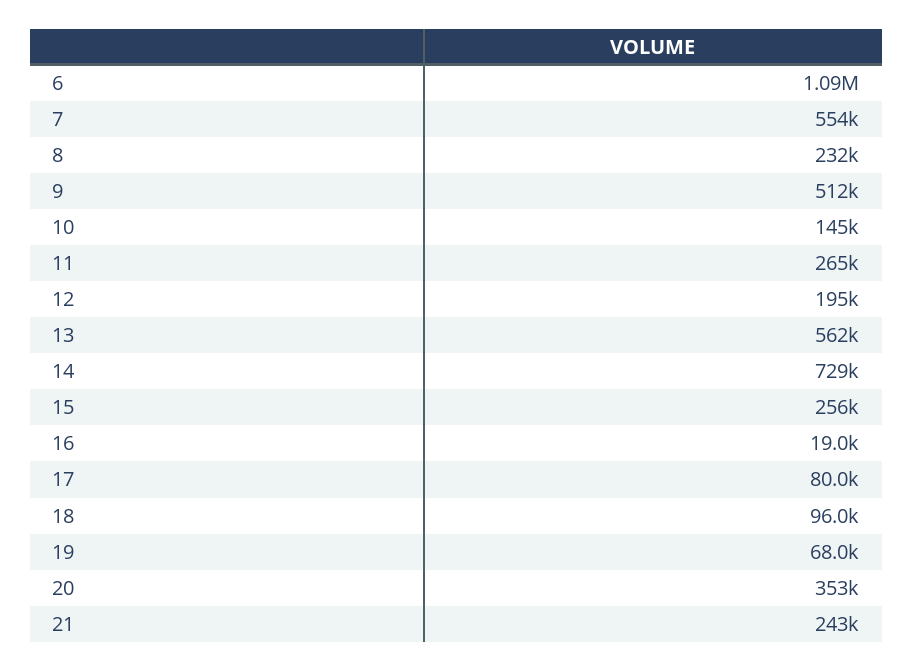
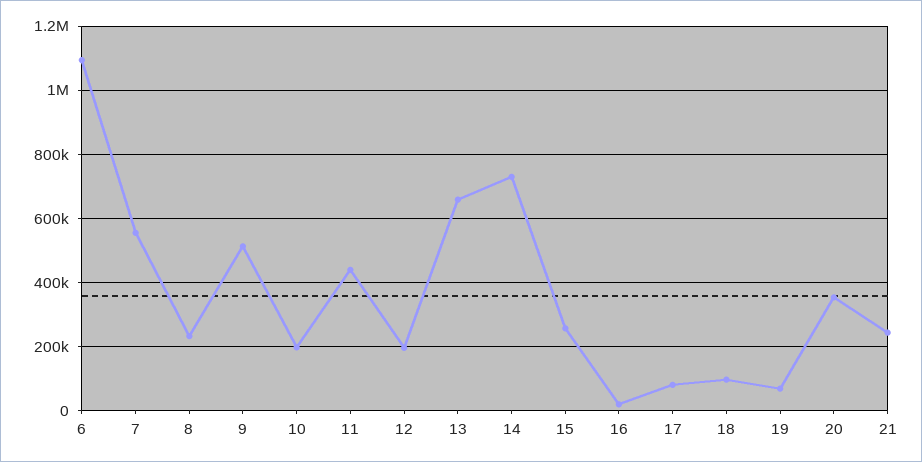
  {
    "6": 1090000,
    "7": 554000,
    "8": 232000,
    "9": 512000,
-   "10": 145000,
+   "10": 200000,
-   "11": 265000,
+   "11": 440000,
    "12": 195000,
-   "13": 562000,
+   "13": 660000,
    "14": 729000,
    "15": 256000,
    "16": 19000,
    "17": 80000,
    "18": 96000,
    "19": 68000,
    "20": 353000,
    "21": 243000
  }

